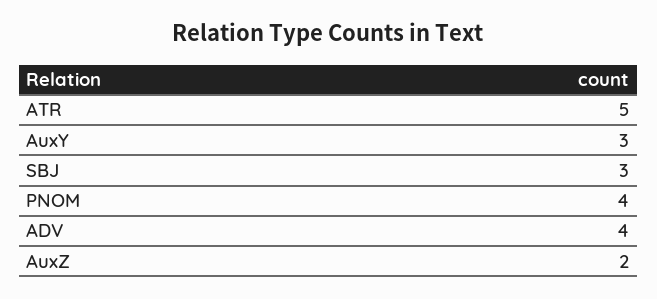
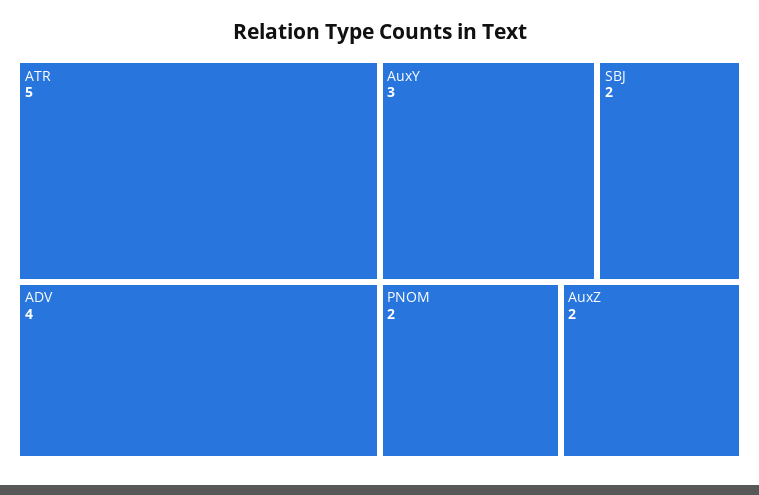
  {
    "ATR": 5,
    "AuxY": 3,
-   "SBJ": 3,
+   "SBJ": 2,
-   "PNOM": 4,
+   "PNOM": 2,
    "ADV": 4,
    "AuxZ": 2
  }

